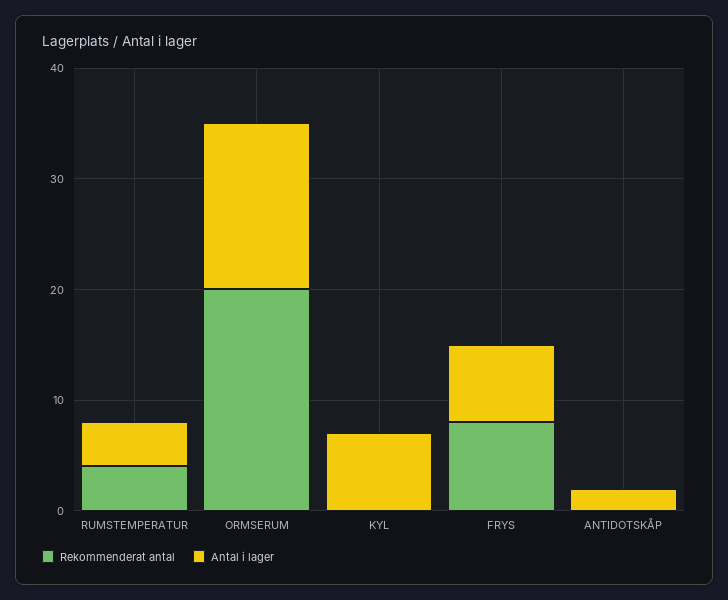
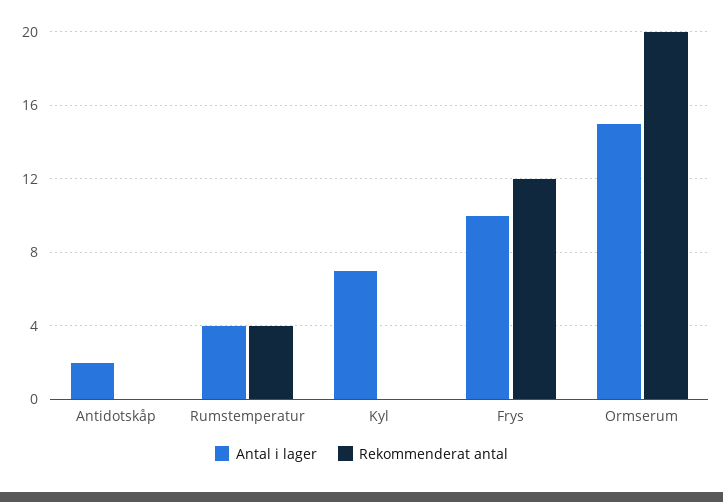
  {
    "Rekommenderat antal": {
      "RUMSTEMPERATUR": 4,
      "ORMSERUM": 20,
      "KYL": 0,
-     "FRYS": 8,
+     "FRYS": 12,
      "ANTIDOTSKÅP": 0
    },
    "Antal i lager": {
      "RUMSTEMPERATUR": 4,
      "ORMSERUM": 15,
      "KYL": 7,
-     "FRYS": 7,
+     "FRYS": 10,
      "ANTIDOTSKÅP": 2
    }
  }

